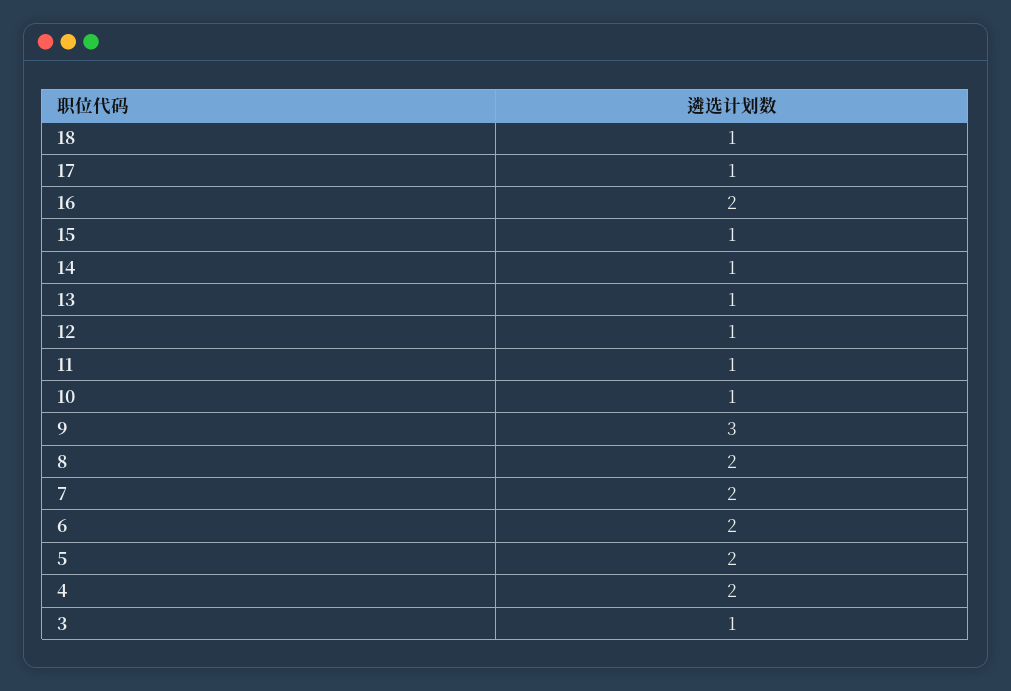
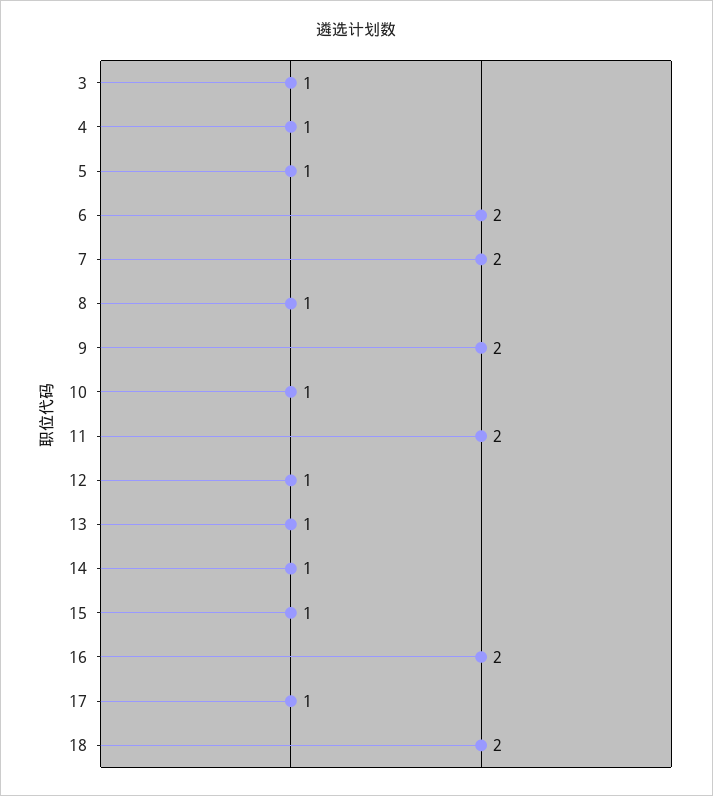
  {
-   "18": 1,
+   "18": 2,
    "17": 1,
    "16": 2,
    "15": 1,
    "14": 1,
    "13": 1,
    "12": 1,
-   "11": 1,
+   "11": 2,
    "10": 1,
-   "9": 3,
+   "9": 2,
-   "8": 2,
+   "8": 1,
    "7": 2,
    "6": 2,
-   "5": 2,
+   "5": 1,
-   "4": 2,
+   "4": 1,
    "3": 1
  }

